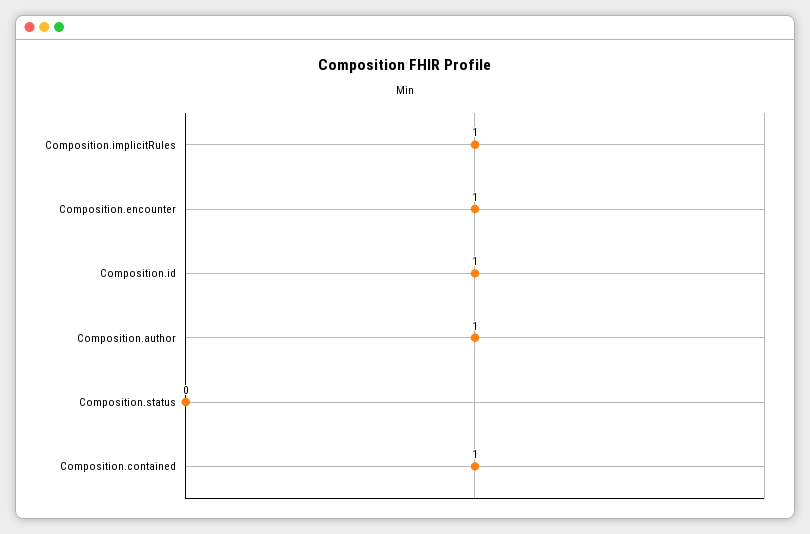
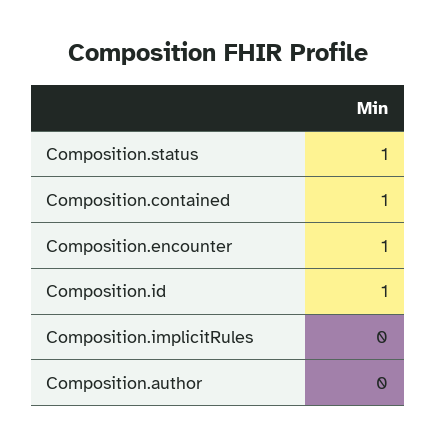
  {
-   "Composition.implicitRules": 1,
+   "Composition.implicitRules": 0,
    "Composition.encounter": 1,
    "Composition.id": 1,
-   "Composition.author": 1,
+   "Composition.author": 0,
-   "Composition.status": 0,
+   "Composition.status": 1,
    "Composition.contained": 1
  }

